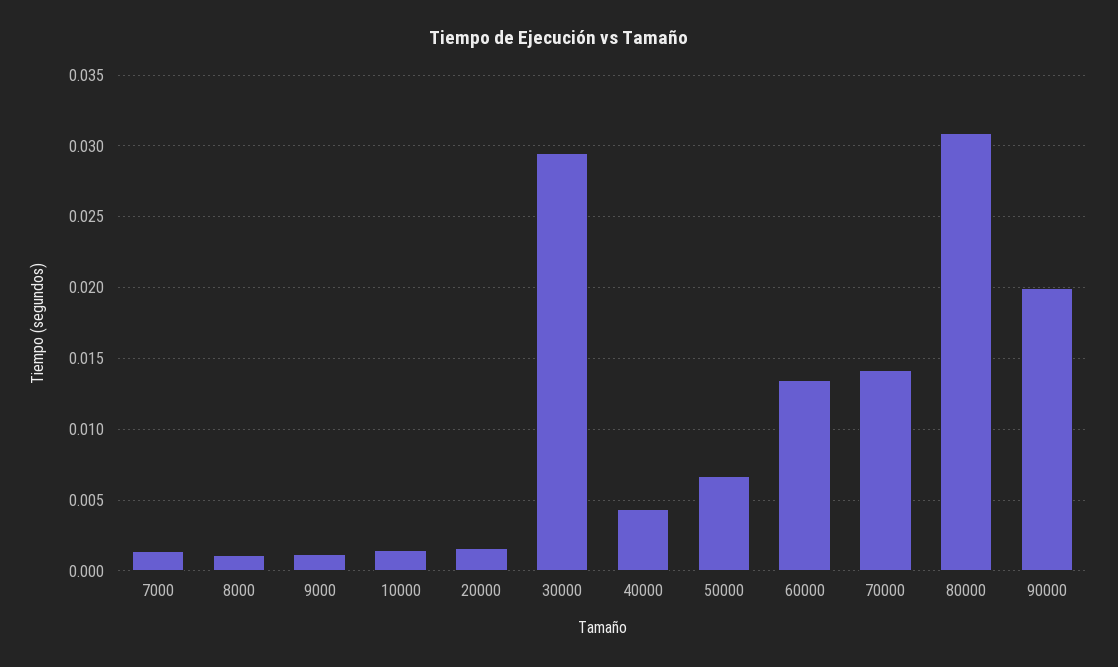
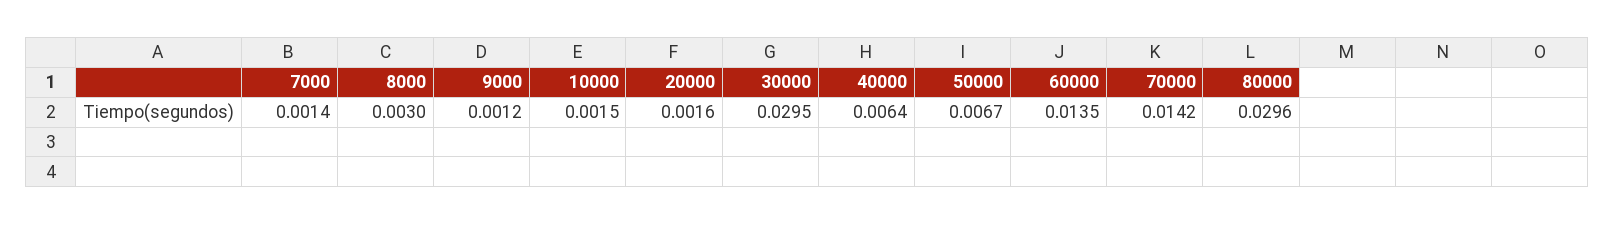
  {
    "7000": 0.0014,
-   "8000": 0.001,
+   "8000": 0.003,
    "9000": 0.0012,
    "10000": 0.0015,
    "20000": 0.0016,
    "30000": 0.0295,
-   "40000": 0.0045,
+   "40000": 0.0064,
    "50000": 0.0067,
    "60000": 0.0135,
    "70000": 0.0142,
-   "80000": 0.031,
+   "80000": 0.0296
-   "90000": 0.02
  }

